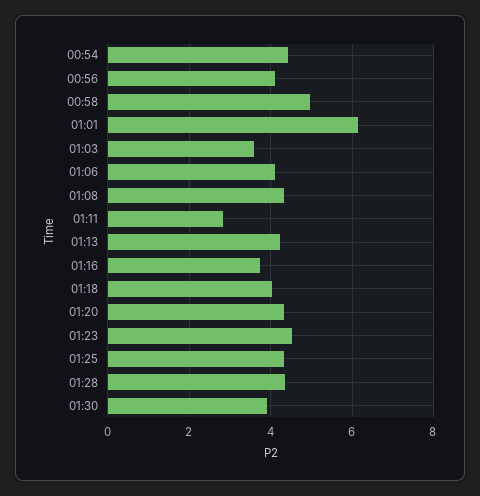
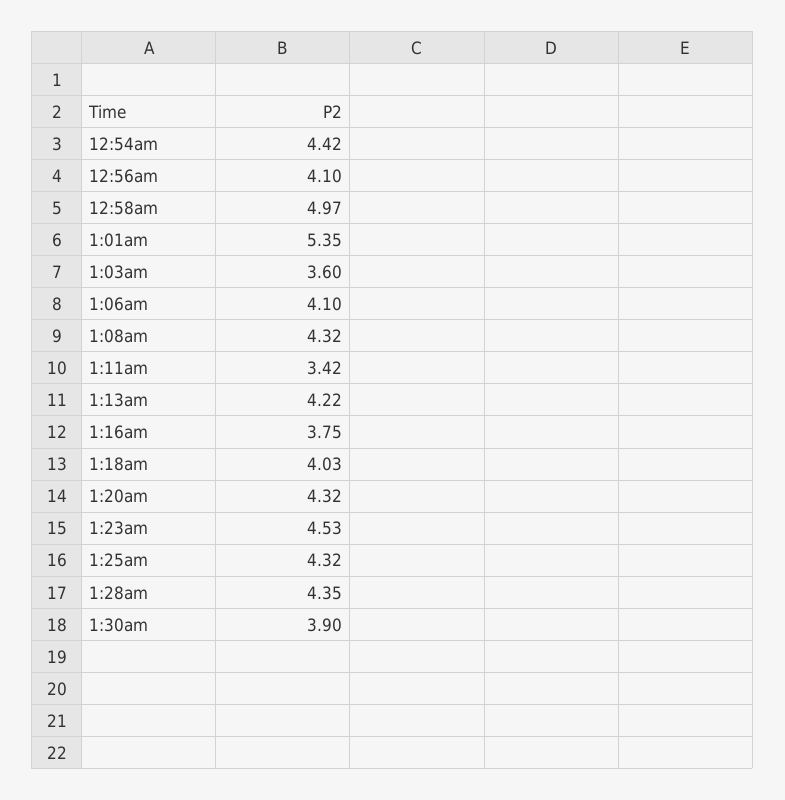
  {
    "00:54": 4.42,
    "00:56": 4.1,
    "00:58": 4.97,
-   "01:01": 6.2,
+   "01:01": 5.35,
    "01:03": 3.6,
    "01:06": 4.1,
    "01:08": 4.32,
-   "01:11": 2.8,
+   "01:11": 3.42,
    "01:13": 4.22,
    "01:16": 3.75,
    "01:18": 4.03,
    "01:20": 4.32,
    "01:23": 4.53,
    "01:25": 4.32,
    "01:28": 4.35,
    "01:30": 3.9
  }

